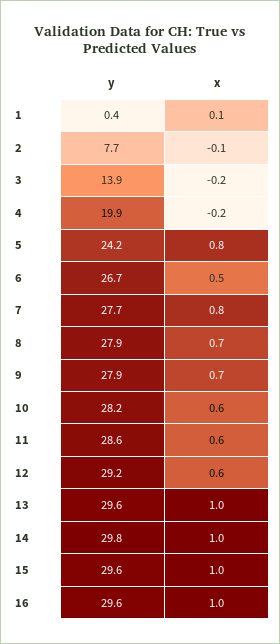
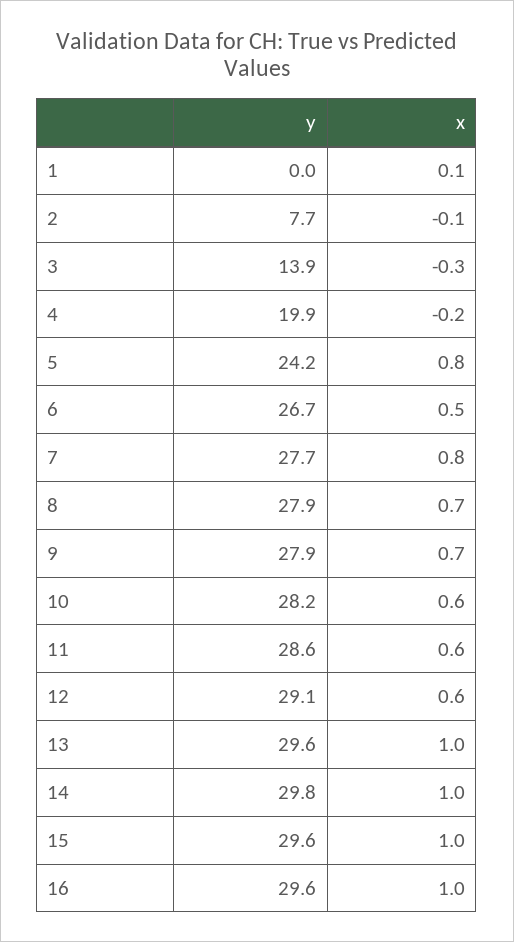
  {
    "y": {
-     "1": 0.4,
+     "1": 0,
      "2": 7.7,
      "3": 13.9,
      "4": 19.9,
      "5": 24.2,
      "6": 26.7,
      "7": 27.7,
      "8": 27.9,
      "9": 27.9,
      "10": 28.2,
      "11": 28.6,
-     "12": 29.2,
+     "12": 29.1,
      "13": 29.6,
      "14": 29.8,
      "15": 29.6,
      "16": 29.6
    },
    "x": {
      "1": 0.1,
      "2": -0.1,
-     "3": -0.2,
+     "3": -0.3,
      "4": -0.2,
      "5": 0.8,
      "6": 0.5,
      "7": 0.8,
      "8": 0.7,
      "9": 0.7,
      "10": 0.6,
      "11": 0.6,
      "12": 0.6,
      "13": 1,
      "14": 1,
      "15": 1,
      "16": 1
    }
  }

